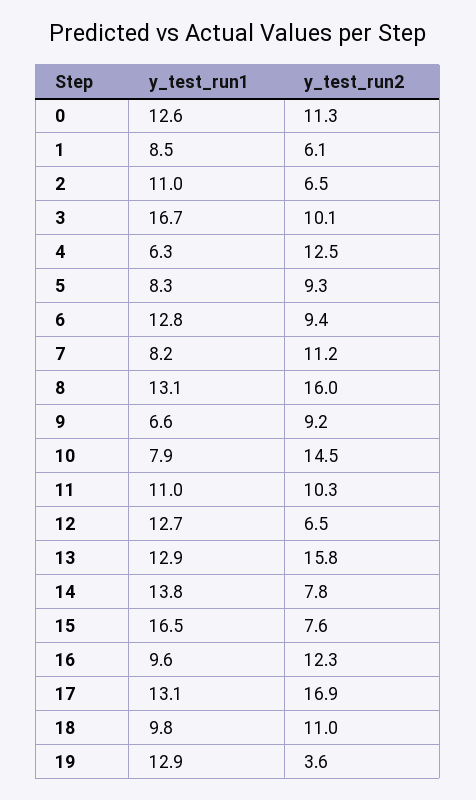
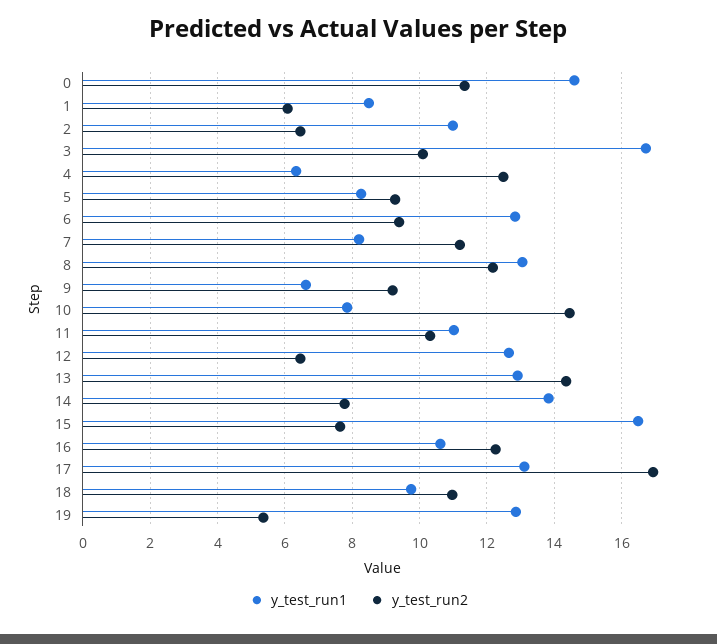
  {
    "y_test_run1": {
-     "0": 12.6,
+     "0": 14.6,
      "1": 8.5,
      "2": 11,
      "3": 16.7,
      "4": 6.3,
      "5": 8.3,
      "6": 12.8,
      "7": 8.2,
      "8": 13.1,
      "9": 6.6,
      "10": 7.9,
      "11": 11,
      "12": 12.7,
      "13": 12.9,
      "14": 13.8,
      "15": 16.5,
-     "16": 9.6,
+     "16": 10.6,
      "17": 13.1,
      "18": 9.8,
      "19": 12.9
    },
    "y_test_run2": {
      "0": 11.3,
      "1": 6.1,
      "2": 6.5,
      "3": 10.1,
      "4": 12.5,
      "5": 9.3,
      "6": 9.4,
      "7": 11.2,
-     "8": 16,
+     "8": 12.2,
      "9": 9.2,
      "10": 14.5,
      "11": 10.3,
      "12": 6.5,
-     "13": 15.8,
+     "13": 14.4,
      "14": 7.8,
      "15": 7.6,
      "16": 12.3,
      "17": 16.9,
      "18": 11,
-     "19": 3.6
+     "19": 5.4
    }
  }

